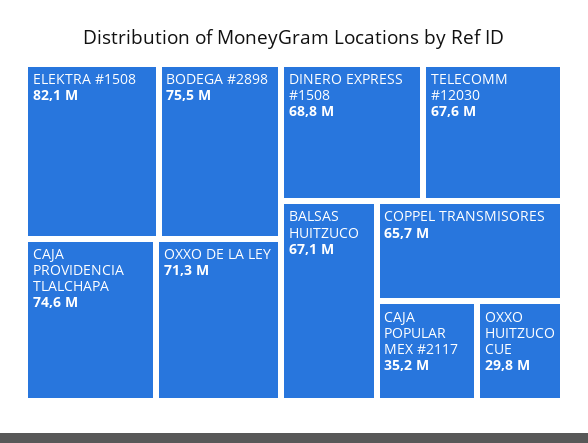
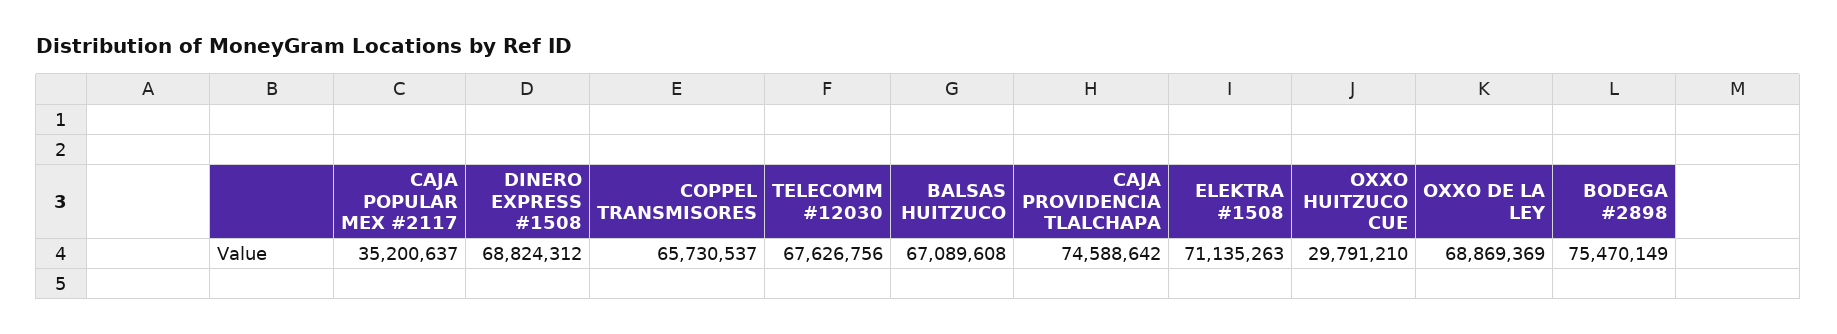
  {
-   "ELEKTRA #1508": 82100000,
+   "ELEKTRA #1508": 71135263,
    "BODEGA #2898": 75470149,
    "CAJA PROVIDENCIA TLALCHAPA": 74588642,
-   "OXXO DE LA LEY": 71300000,
+   "OXXO DE LA LEY": 68869369,
    "DINERO EXPRESS #1508": 68824312,
    "TELECOMM #12030": 67626756,
    "BALSAS HUITZUCO": 67089608,
    "COPPEL TRANSMISORES": 65730537,
    "CAJA POPULAR MEX #2117": 35200637,
    "OXXO HUITZUCO CUE": 29791210
  }

